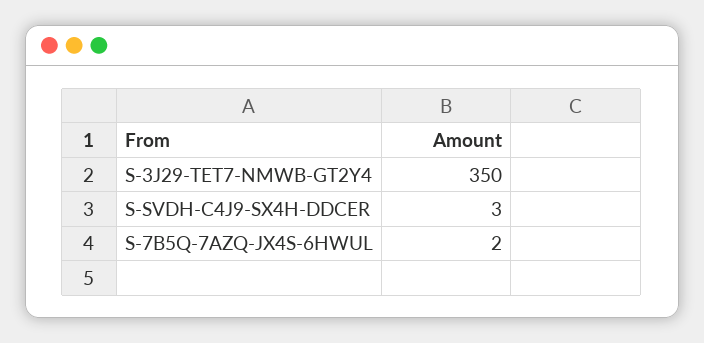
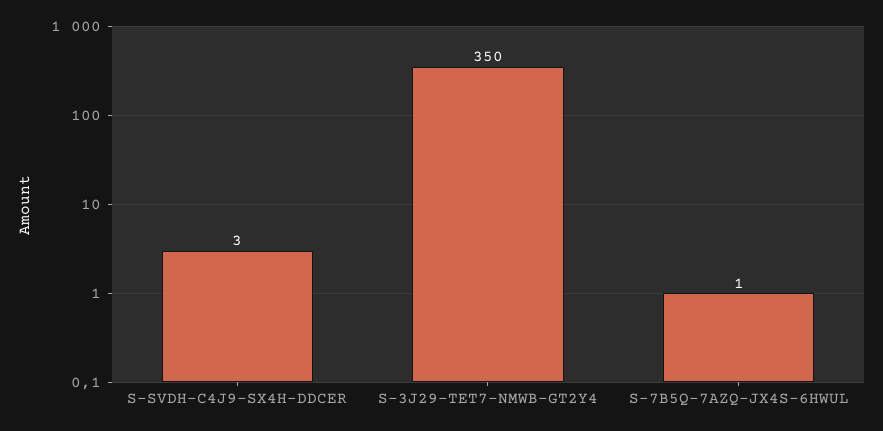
  {
    "S-3J29-TET7-NMWB-GT2Y4": 350,
    "S-SVDH-C4J9-SX4H-DDCER": 3,
-   "S-7B5Q-7AZQ-JX4S-6HWUL": 2
+   "S-7B5Q-7AZQ-JX4S-6HWUL": 1
  }

